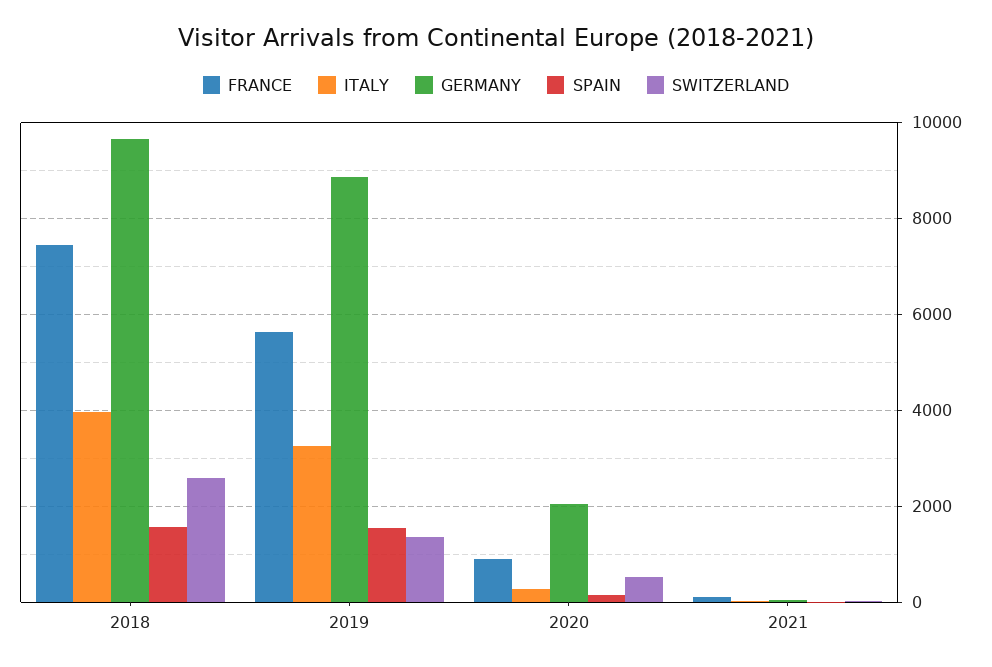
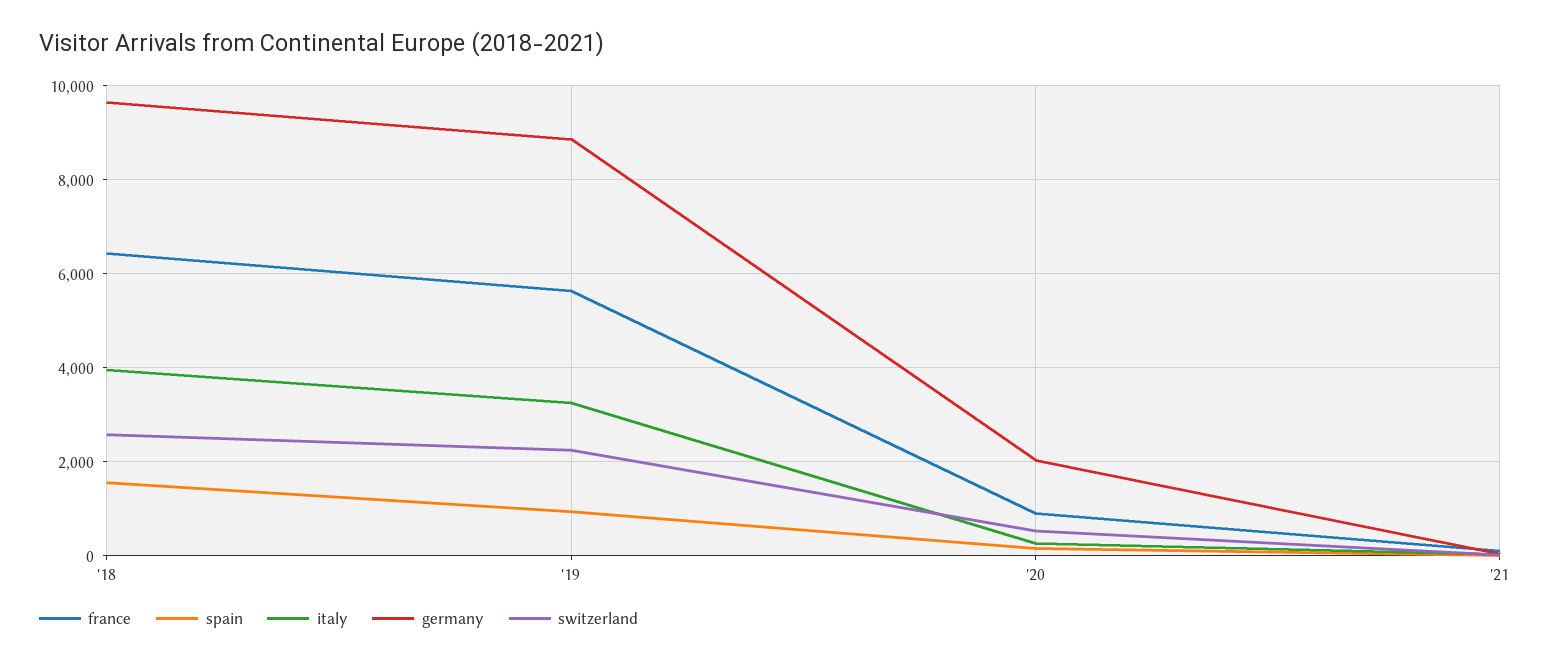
  {
    "FRANCE": {
-     "2018": 7400,
+     "2018": 6400,
      "2019": 5600,
      "2020": 1000,
      "2021": 200
    },
    "ITALY": {
      "2018": 4000,
      "2019": 3200,
      "2020": 200,
      "2021": 0
    },
    "GERMANY": {
      "2018": 9600,
      "2019": 8800,
      "2020": 2000,
      "2021": 0
    },
    "SPAIN": {
      "2018": 1600,
-     "2019": 1600,
+     "2019": 1000,
      "2020": 200,
      "2021": 0
    },
    "SWITZERLAND": {
      "2018": 2600,
-     "2019": 1400,
+     "2019": 2200,
      "2020": 600,
      "2021": 0
    }
  }

